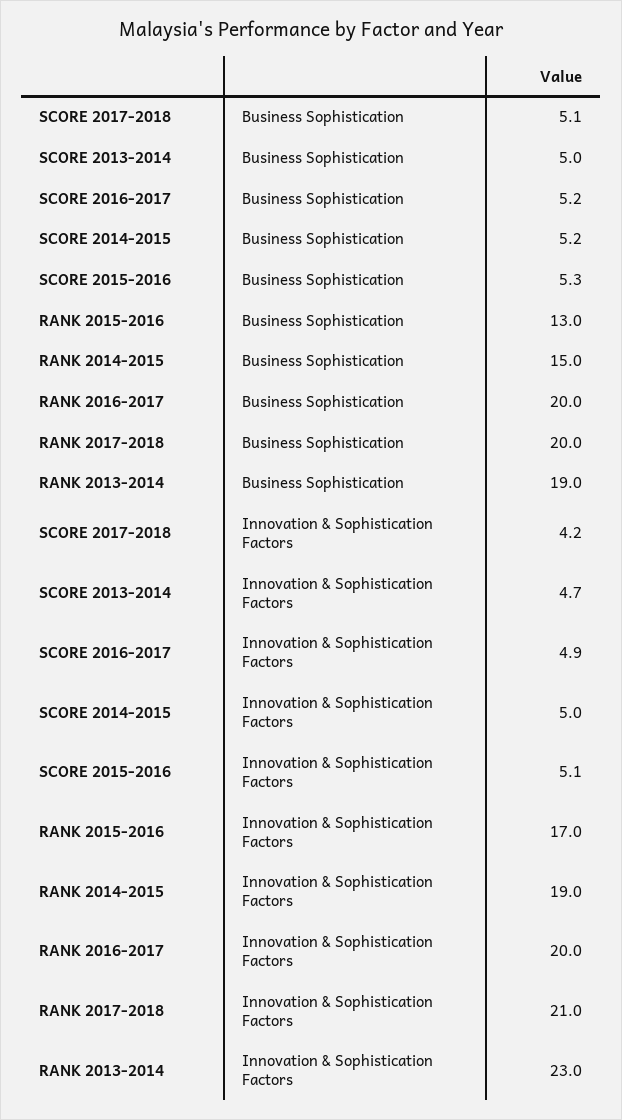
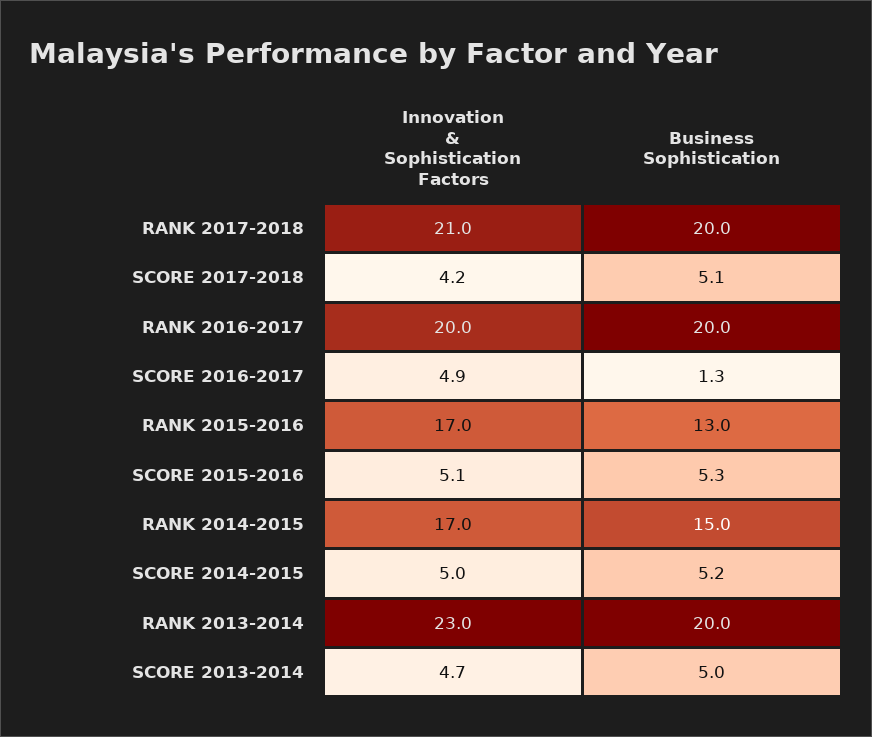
  {
    "SCORE 2017-2018": {
      "Business Sophistication": 5.1,
      "Innovation & Sophistication Factors": 4.2
    },
    "SCORE 2013-2014": {
      "Business Sophistication": 5,
      "Innovation & Sophistication Factors": 4.7
    },
    "SCORE 2016-2017": {
-     "Business Sophistication": 5.2,
+     "Business Sophistication": 1.3,
      "Innovation & Sophistication Factors": 4.9
    },
    "SCORE 2014-2015": {
      "Business Sophistication": 5.2,
      "Innovation & Sophistication Factors": 5
    },
    "SCORE 2015-2016": {
      "Business Sophistication": 5.3,
      "Innovation & Sophistication Factors": 5.1
    },
    "RANK 2015-2016": {
      "Business Sophistication": 13,
      "Innovation & Sophistication Factors": 17
    },
    "RANK 2014-2015": {
      "Business Sophistication": 15,
-     "Innovation & Sophistication Factors": 19
+     "Innovation & Sophistication Factors": 17
    },
    "RANK 2016-2017": {
      "Business Sophistication": 20,
      "Innovation & Sophistication Factors": 20
    },
    "RANK 2017-2018": {
      "Business Sophistication": 20,
      "Innovation & Sophistication Factors": 21
    },
    "RANK 2013-2014": {
-     "Business Sophistication": 19,
+     "Business Sophistication": 20,
      "Innovation & Sophistication Factors": 23
    }
  }

